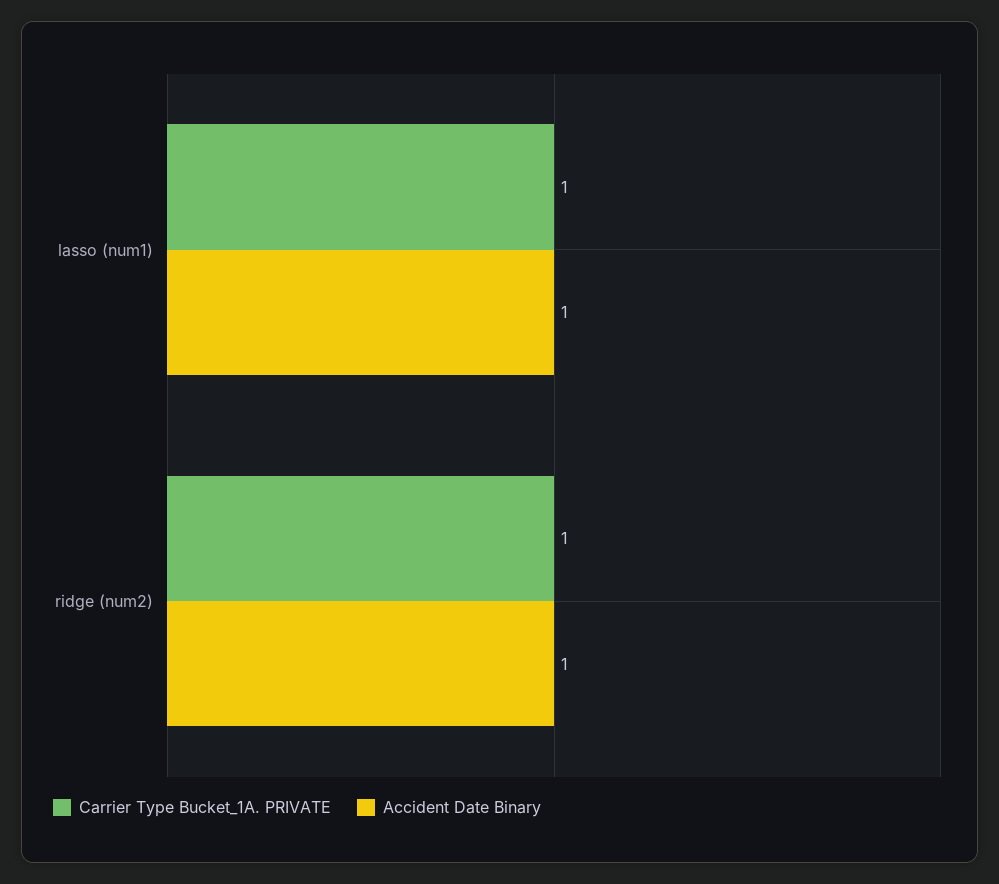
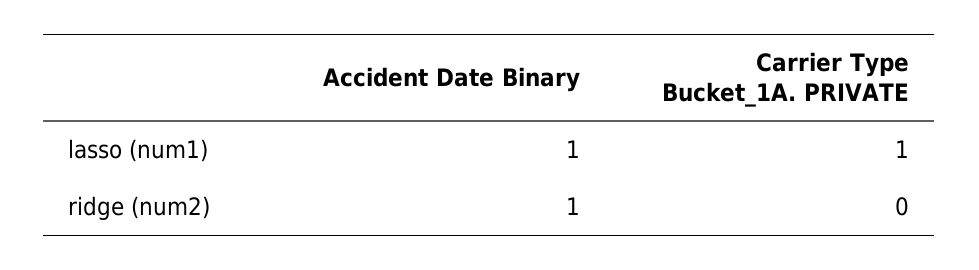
  {
    "Carrier Type Bucket_1A. PRIVATE": {
      "lasso (num1)": 1,
-     "ridge (num2)": 1
+     "ridge (num2)": 0
    },
    "Accident Date Binary": {
      "lasso (num1)": 1,
      "ridge (num2)": 1
    }
  }

